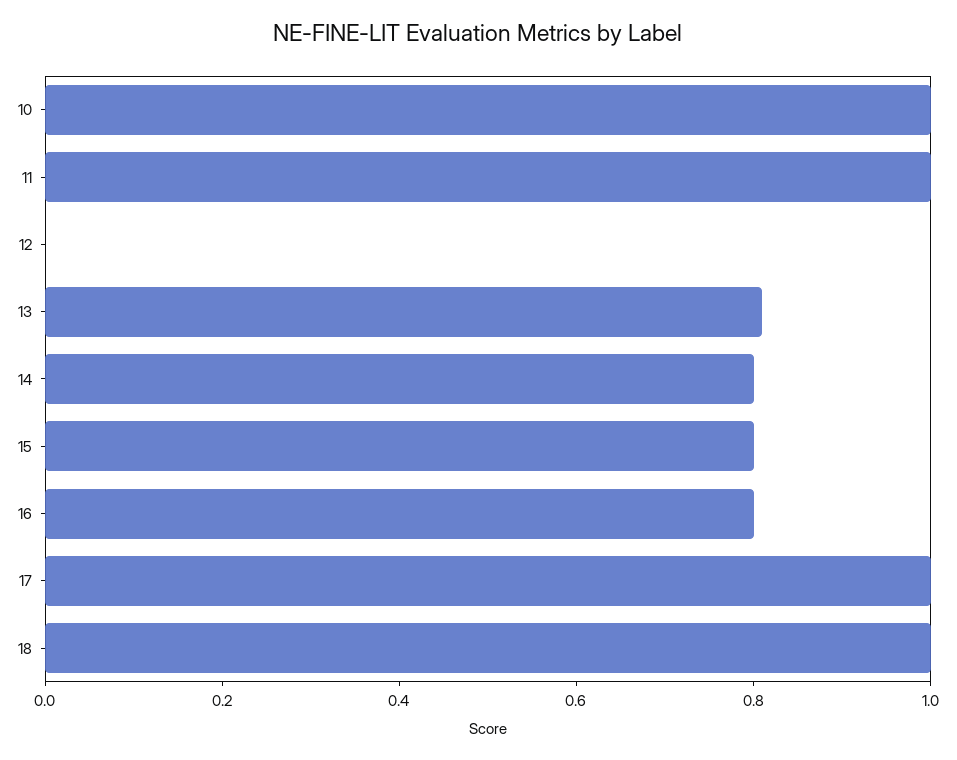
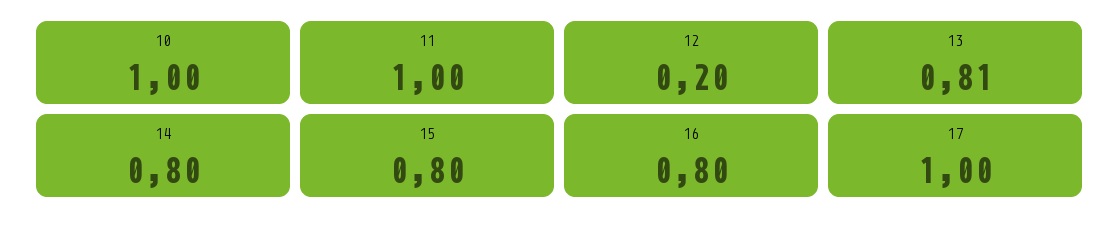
  {
    "10": 1,
    "11": 1,
-   "12": 0,
+   "12": 0.2,
    "13": 0.81,
    "14": 0.8,
    "15": 0.8,
    "16": 0.8,
-   "17": 1,
+   "17": 1
-   "18": 1
  }

